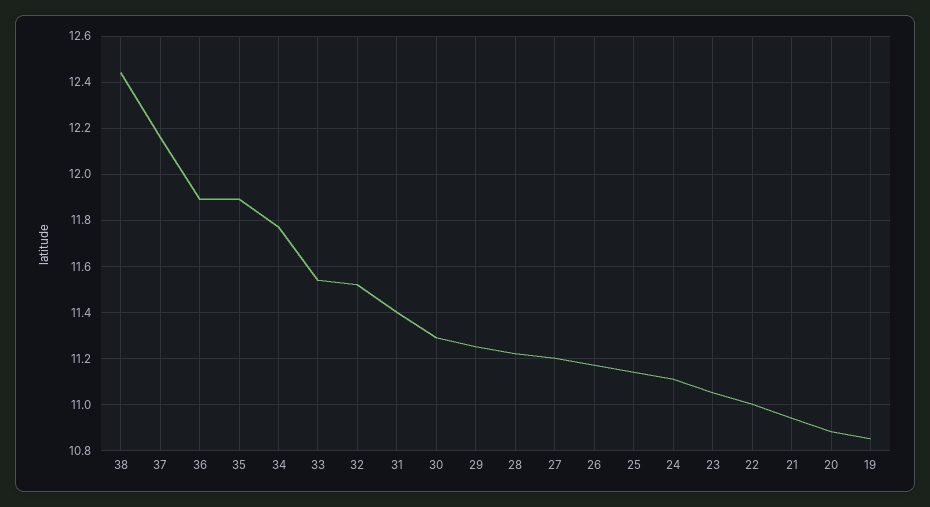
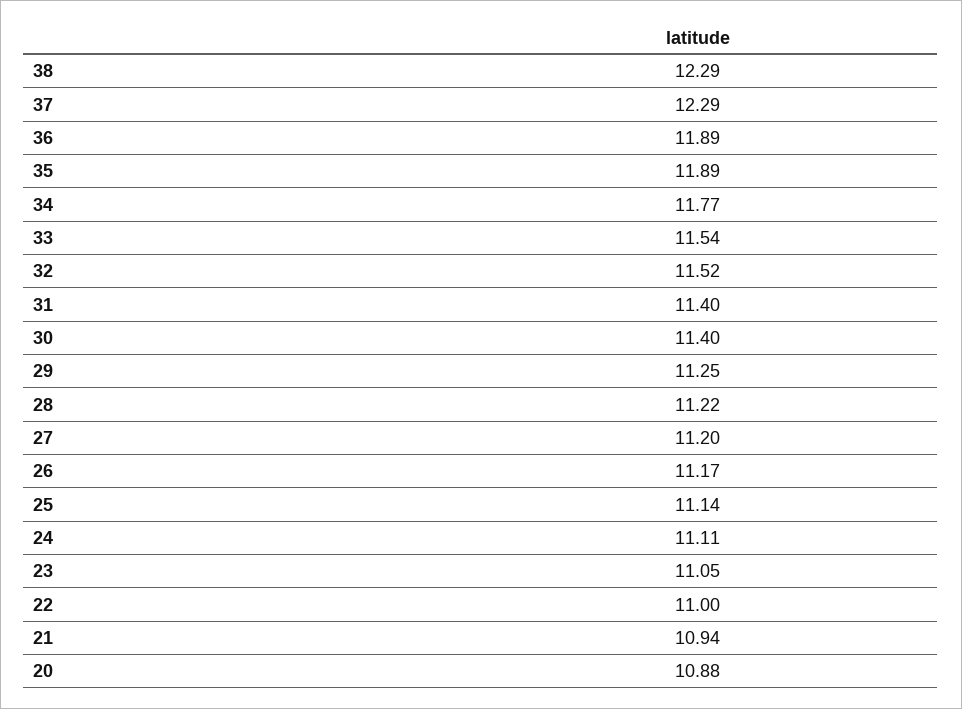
  {
-   "38": 12.45,
+   "38": 12.29,
-   "37": 12.15,
+   "37": 12.29,
    "36": 11.89,
    "35": 11.89,
    "34": 11.77,
    "33": 11.54,
    "32": 11.52,
    "31": 11.4,
-   "30": 11.3,
+   "30": 11.4,
    "29": 11.25,
    "28": 11.22,
    "27": 11.2,
    "26": 11.17,
    "25": 11.14,
    "24": 11.11,
    "23": 11.05,
    "22": 11,
    "21": 10.94,
-   "20": 10.88,
+   "20": 10.88
-   "19": 10.85
  }

